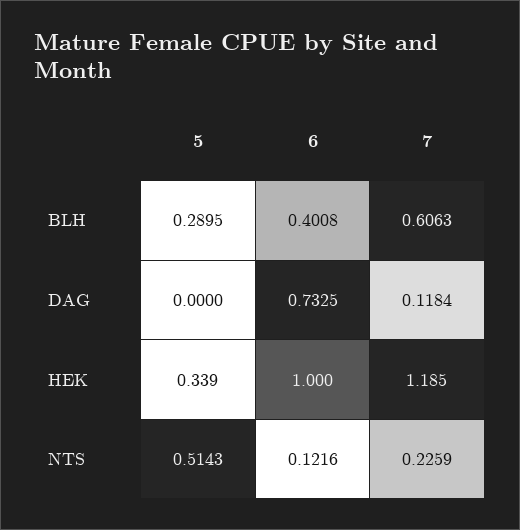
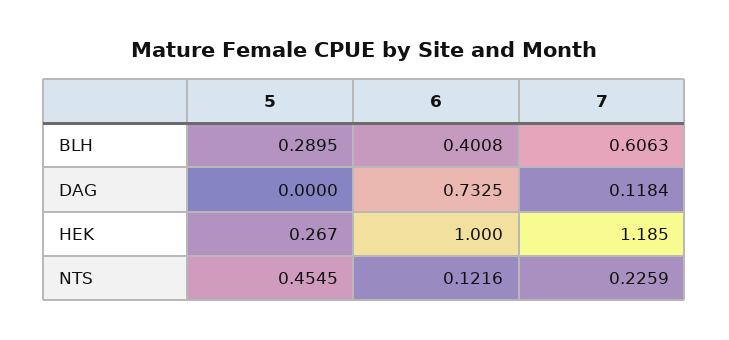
  {
    "5": {
      "BLH": 0.2895,
      "DAG": 0,
-     "HEK": 0.339,
+     "HEK": 0.267,
-     "NTS": 0.5143
+     "NTS": 0.4545
    },
    "6": {
      "BLH": 0.4008,
      "DAG": 0.7325,
      "HEK": 1,
      "NTS": 0.1216
    },
    "7": {
      "BLH": 0.6063,
      "DAG": 0.1184,
      "HEK": 1.185,
      "NTS": 0.2259
    }
  }

